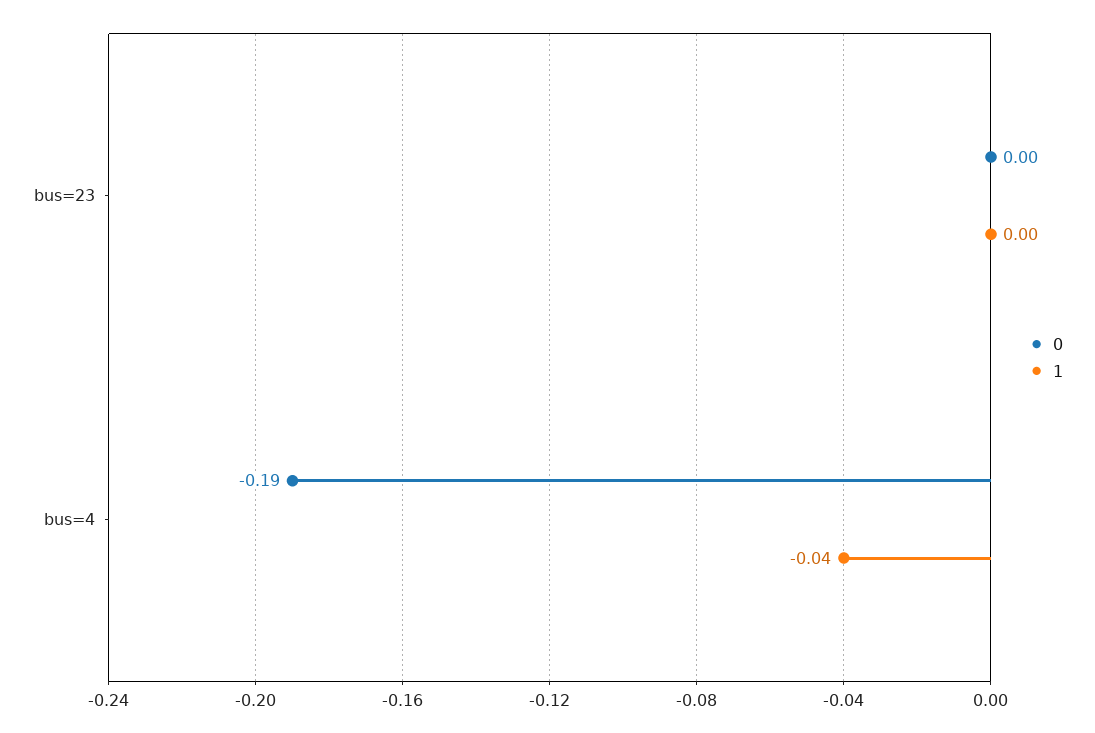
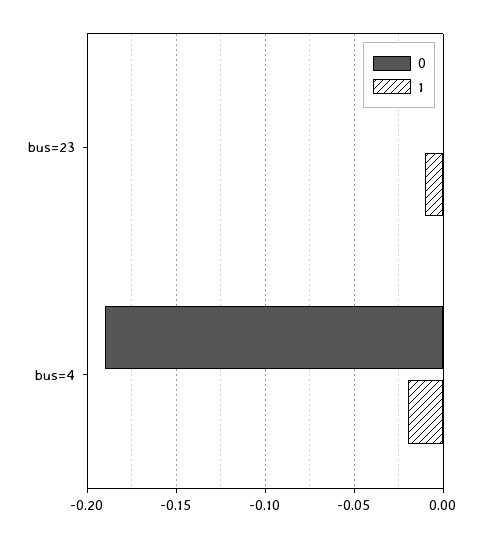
  {
    "0": {
      "bus=23": 0,
      "bus=4": -0.19
    },
    "1": {
-     "bus=23": 0,
+     "bus=23": -0.01,
-     "bus=4": -0.04
+     "bus=4": -0.02
    }
  }

